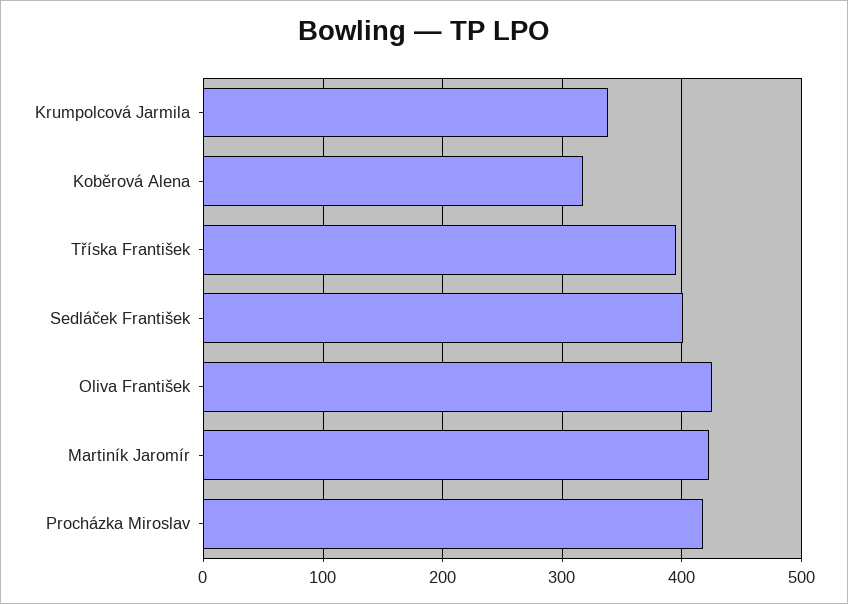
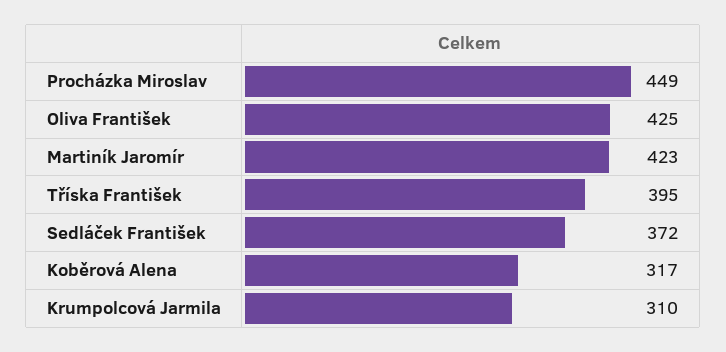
  {
-   "Krumpolcová Jarmila": 340,
+   "Krumpolcová Jarmila": 310,
    "Koběrová Alena": 317,
    "Tříska František": 395,
-   "Sedláček František": 400,
+   "Sedláček František": 372,
    "Oliva František": 425,
    "Martiník Jaromír": 423,
-   "Procházka Miroslav": 420
+   "Procházka Miroslav": 449
  }

